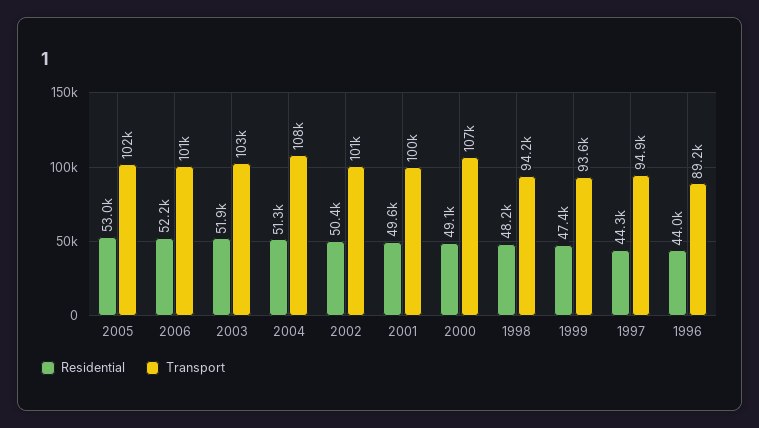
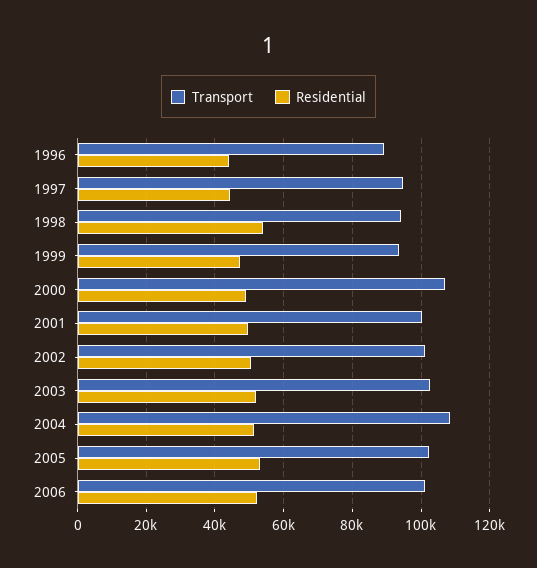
  {
    "Residential": {
      "2005": 53000,
      "2006": 52200,
      "2003": 51900,
      "2004": 51300,
      "2002": 50400,
      "2001": 49600,
      "2000": 49100,
-     "1998": 48200,
+     "1998": 54000,
      "1999": 47400,
      "1997": 44300,
      "1996": 44000
    },
    "Transport": {
      "2005": 102000,
      "2006": 101000,
      "2003": 103000,
      "2004": 108000,
      "2002": 101000,
      "2001": 100000,
      "2000": 107000,
      "1998": 94200,
      "1999": 93600,
      "1997": 94900,
      "1996": 89200
    }
  }

